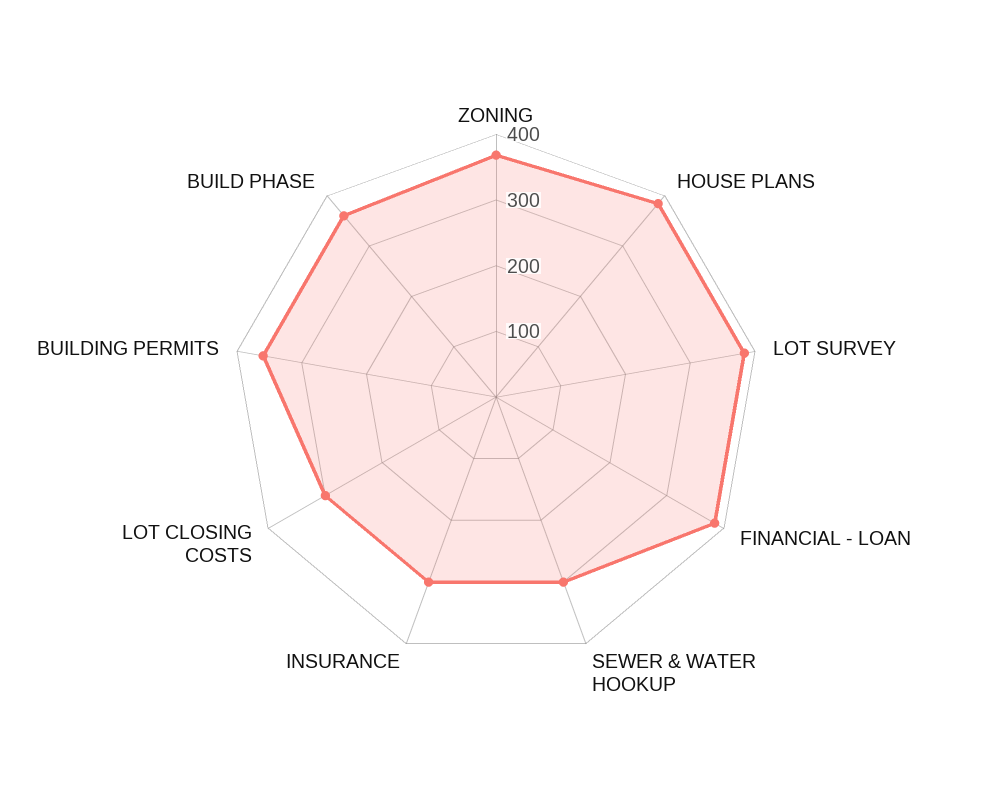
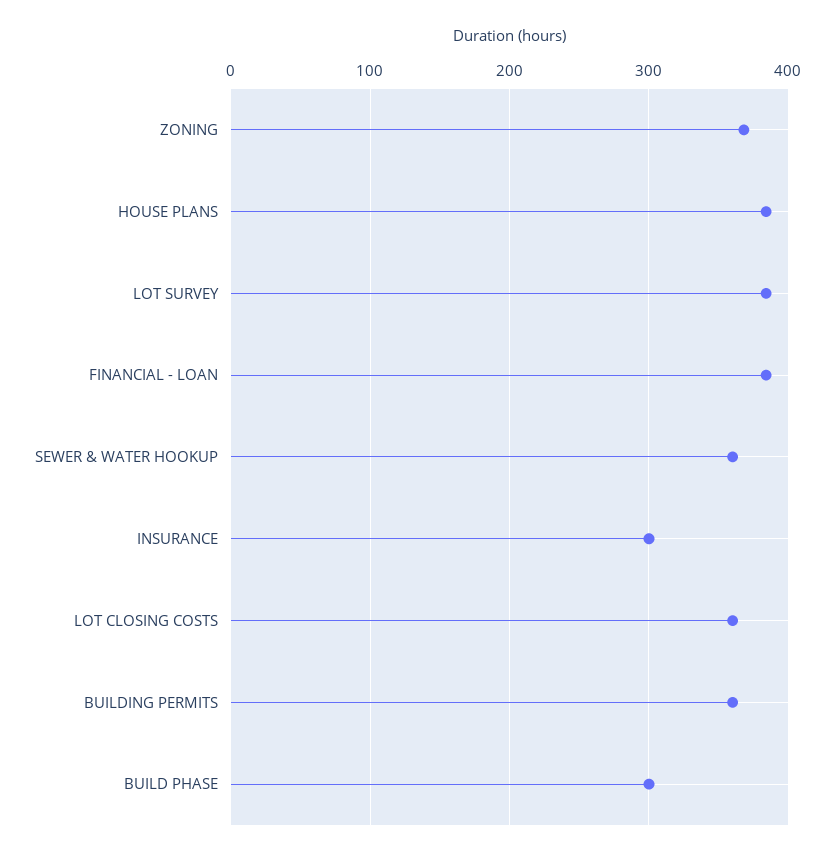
  {
    "ZONING": 370,
    "HOUSE PLANS": 380,
    "LOT SURVEY": 380,
    "FINANCIAL - LOAN": 380,
-   "SEWER & WATER HOOKUP": 300,
+   "SEWER & WATER HOOKUP": 360,
    "INSURANCE": 300,
-   "LOT CLOSING COSTS": 300,
+   "LOT CLOSING COSTS": 360,
    "BUILDING PERMITS": 360,
-   "BUILD PHASE": 360
+   "BUILD PHASE": 300
  }

